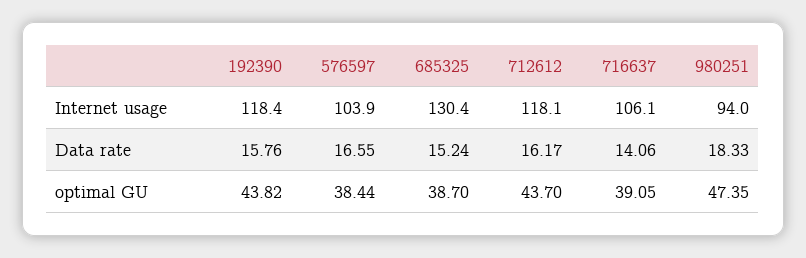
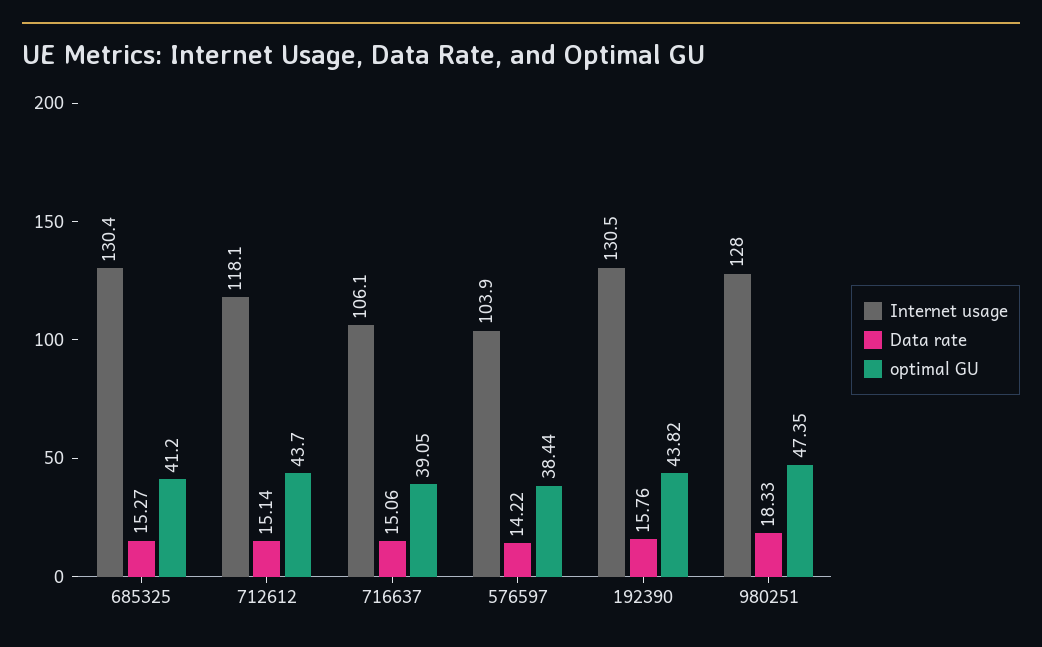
  {
    "Internet usage": {
-     "192390": 118.4,
+     "192390": 130.5,
      "576597": 103.9,
      "685325": 130.4,
      "712612": 118.1,
      "716637": 106.1,
-     "980251": 94
+     "980251": 128
    },
    "Data rate": {
      "192390": 15.76,
-     "576597": 16.55,
+     "576597": 14.22,
-     "685325": 15.24,
+     "685325": 15.27,
-     "712612": 16.17,
+     "712612": 15.14,
-     "716637": 14.06,
+     "716637": 15.06,
      "980251": 18.33
    },
    "optimal GU": {
      "192390": 43.82,
      "576597": 38.44,
-     "685325": 38.7,
+     "685325": 41.2,
      "712612": 43.7,
      "716637": 39.05,
      "980251": 47.35
    }
  }

